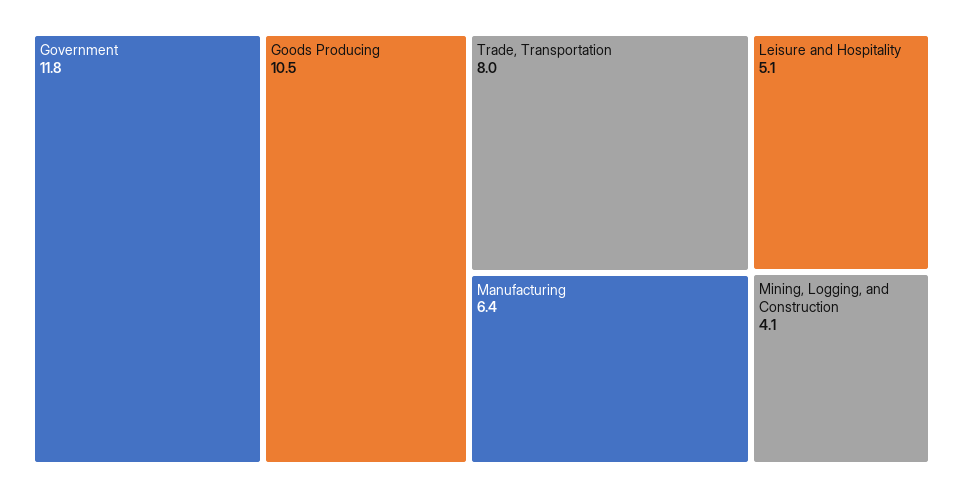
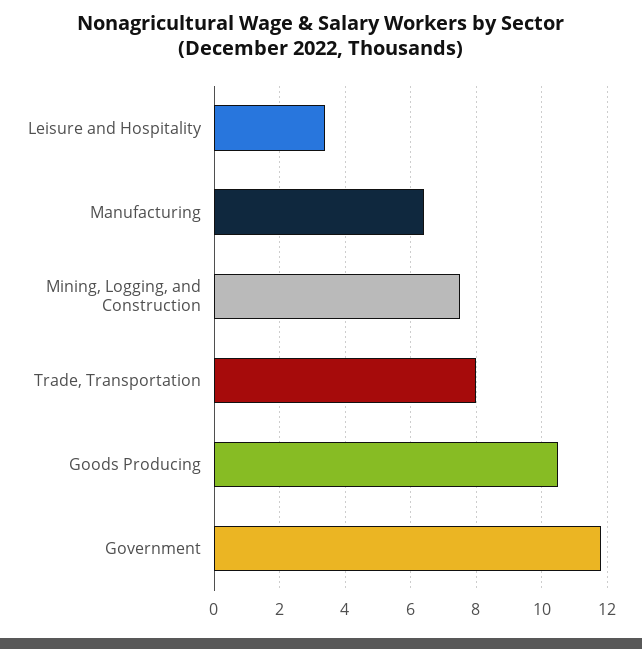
  {
    "Government": 11.8,
    "Goods Producing": 10.5,
    "Trade, Transportation": 8,
    "Manufacturing": 6.4,
-   "Leisure and Hospitality": 5.1,
+   "Leisure and Hospitality": 3.5,
-   "Mining, Logging, and Construction": 4.1
+   "Mining, Logging, and Construction": 7.5
  }

